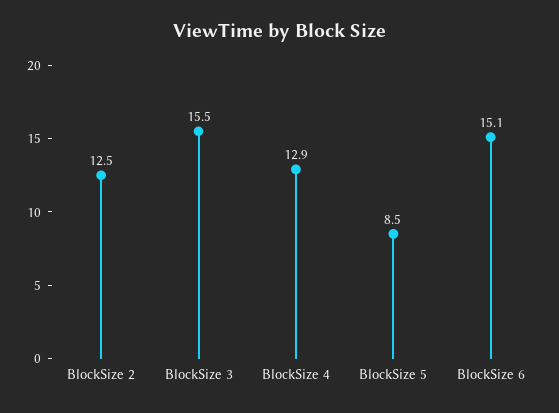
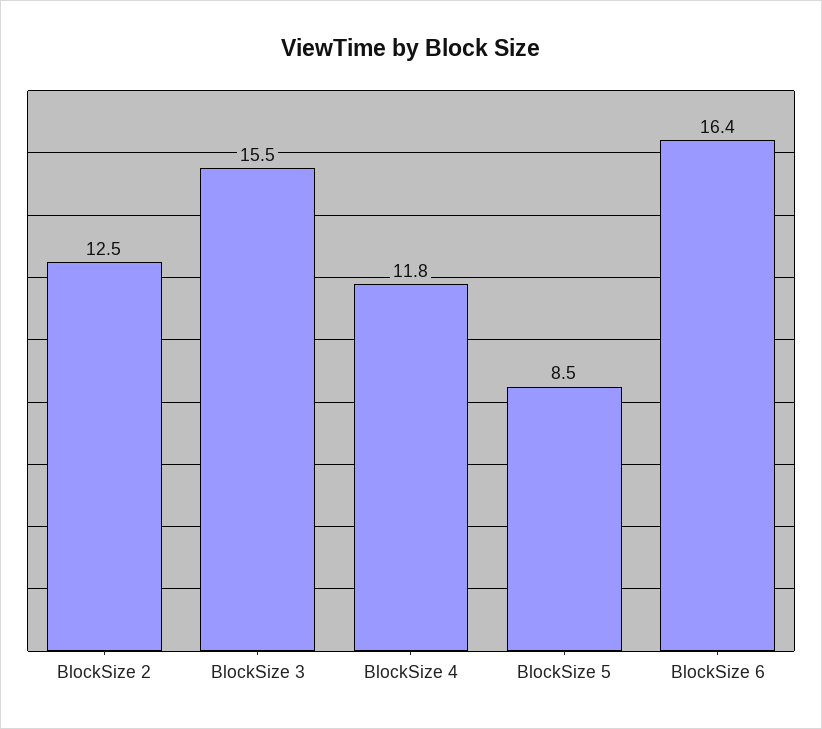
  {
    "BlockSize 2": 12.5,
    "BlockSize 3": 15.5,
-   "BlockSize 4": 12.9,
+   "BlockSize 4": 11.8,
    "BlockSize 5": 8.5,
-   "BlockSize 6": 15.1
+   "BlockSize 6": 16.4
  }

